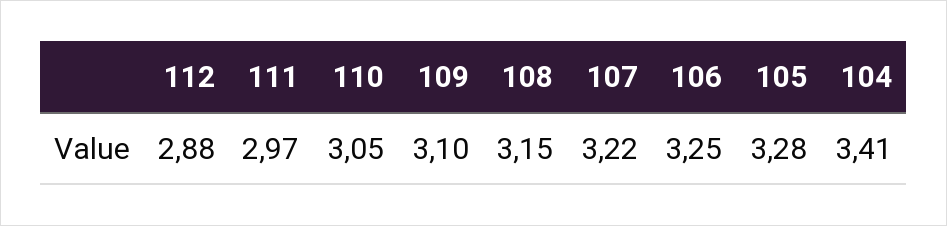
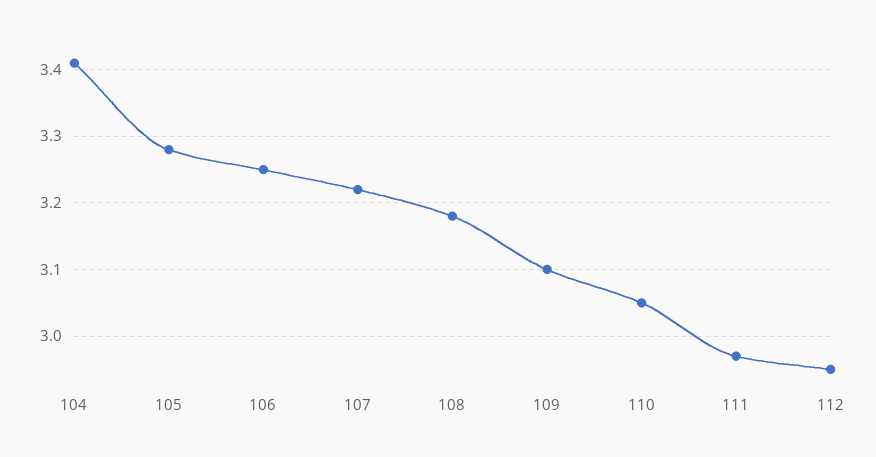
  {
-   "112": 2.88,
+   "112": 2.95,
    "111": 2.97,
    "110": 3.05,
    "109": 3.1,
-   "108": 3.15,
+   "108": 3.18,
    "107": 3.22,
    "106": 3.25,
    "105": 3.28,
    "104": 3.41
  }

